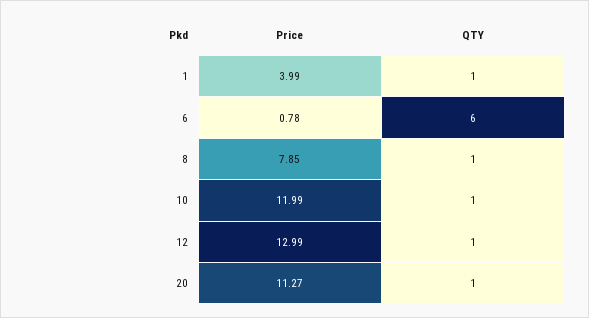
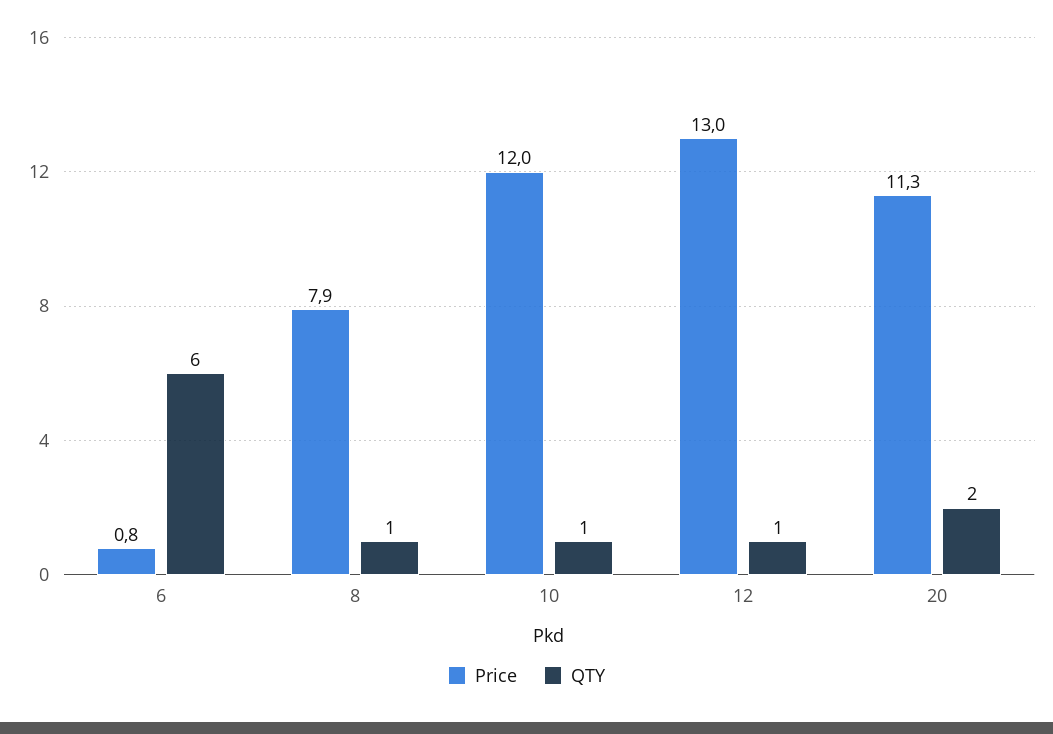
  {
    "Price": {
-     "1": 3.99,
      "6": 0.78,
      "8": 7.85,
      "10": 11.99,
      "12": 12.99,
      "20": 11.27
    },
    "QTY": {
-     "1": 1,
      "6": 6,
      "8": 1,
      "10": 1,
      "12": 1,
-     "20": 1
+     "20": 2
    }
  }

